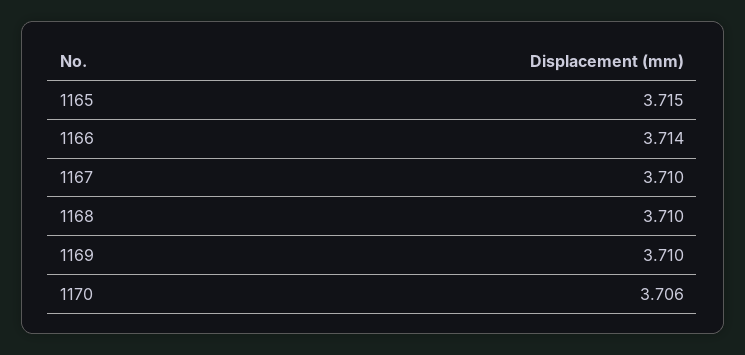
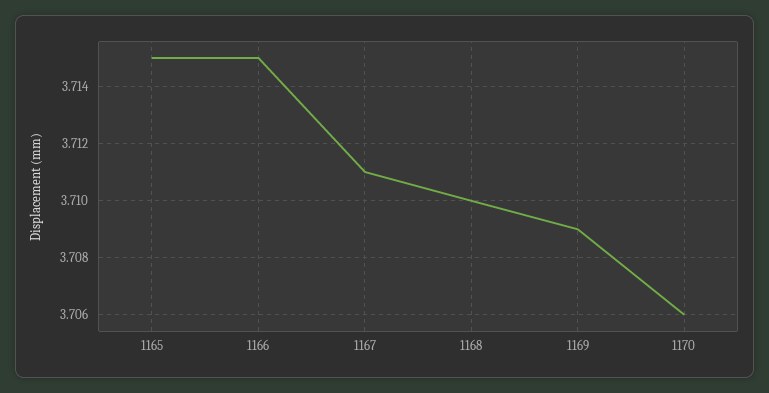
  {
    "1165": 3.715,
-   "1166": 3.714,
+   "1166": 3.715,
-   "1167": 3.71,
+   "1167": 3.711,
    "1168": 3.71,
-   "1169": 3.71,
+   "1169": 3.709,
    "1170": 3.706
  }

